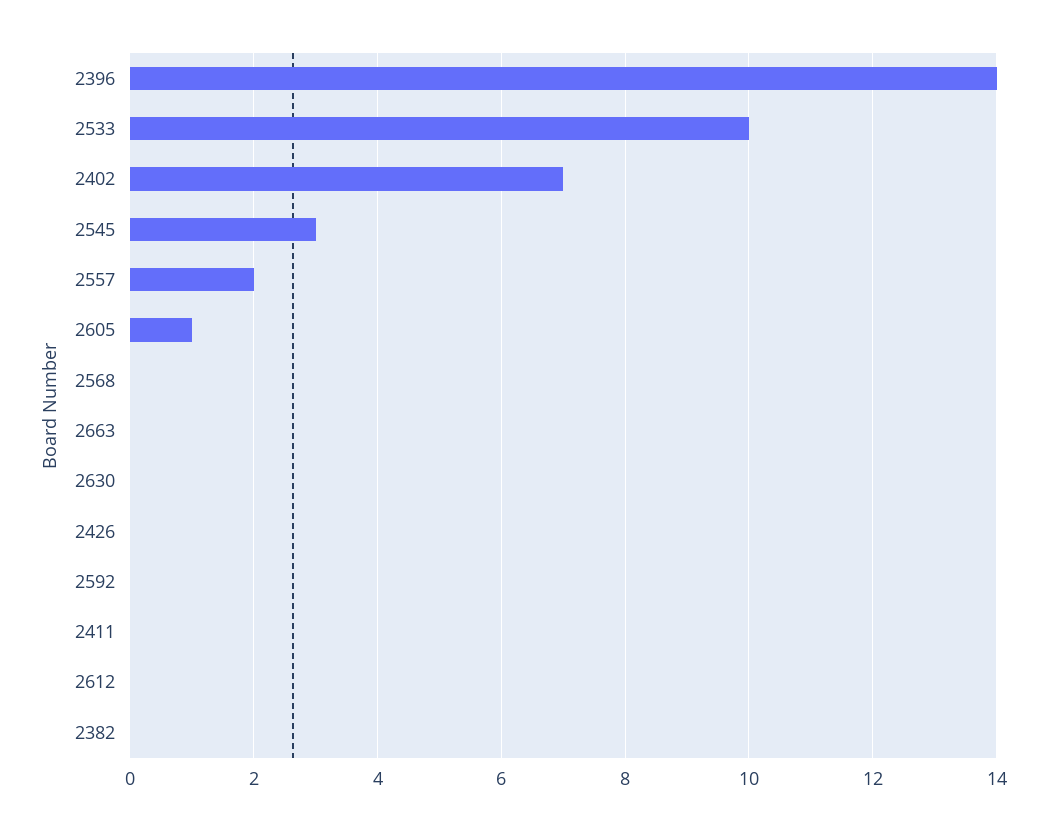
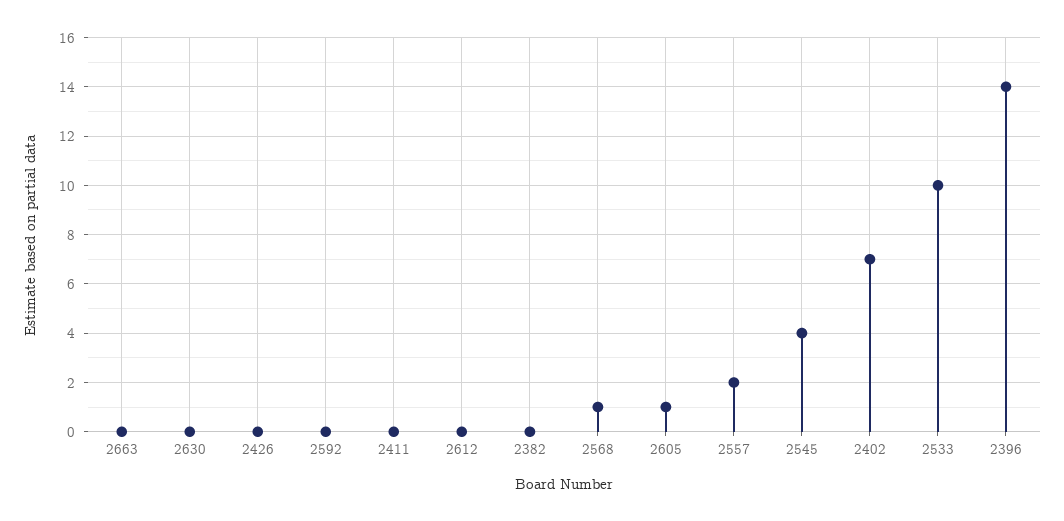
  {
    "2396": 14,
    "2533": 10,
    "2402": 7,
-   "2545": 3,
+   "2545": 4,
    "2557": 2,
    "2605": 1,
-   "2568": 0,
+   "2568": 1,
    "2663": 0,
    "2630": 0,
    "2426": 0,
    "2592": 0,
    "2411": 0,
    "2612": 0,
    "2382": 0
  }

